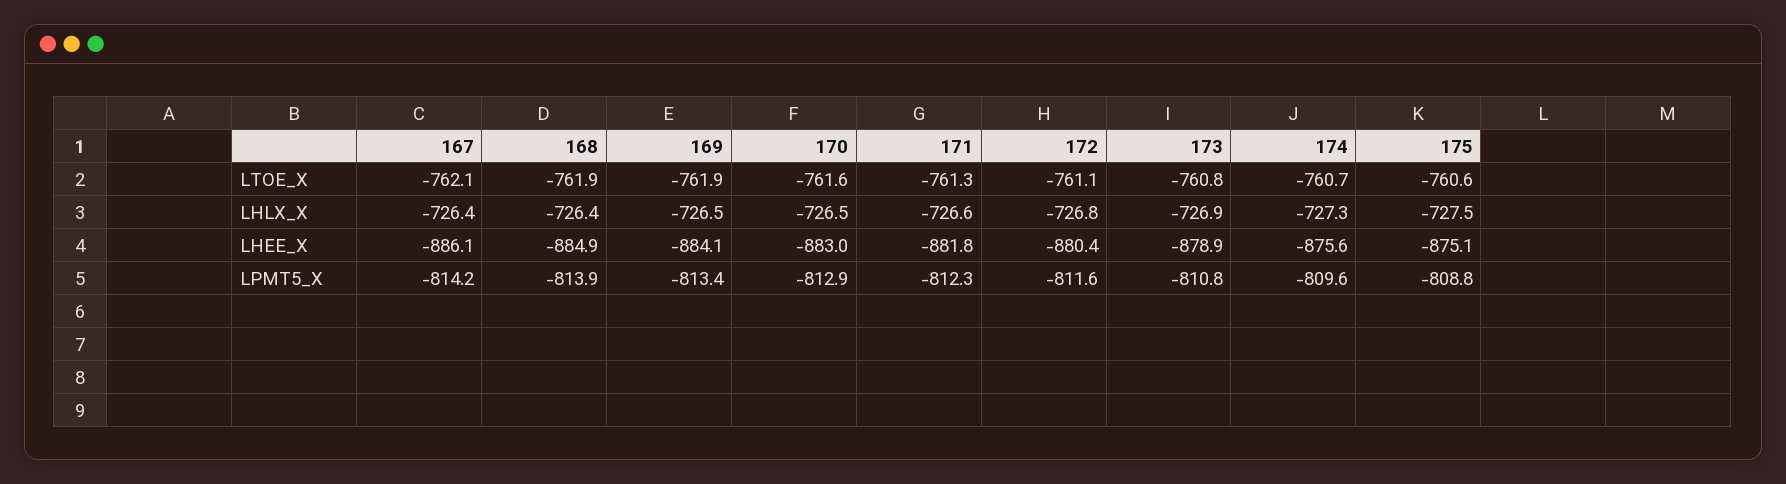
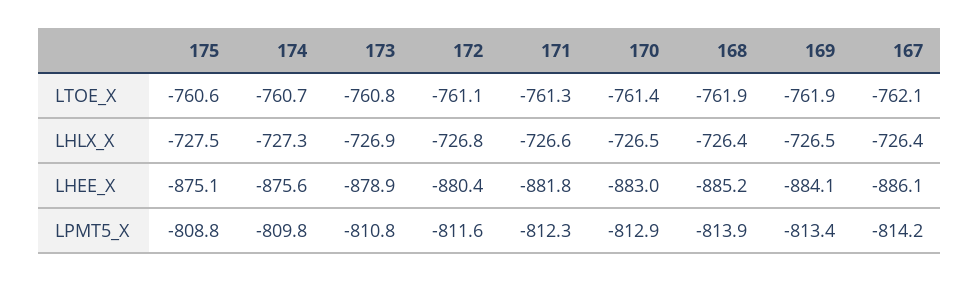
  {
    "167": {
      "LTOE_X": -762.1,
      "LHLX_X": -726.4,
      "LHEE_X": -886.1,
      "LPMT5_X": -814.2
    },
    "168": {
      "LTOE_X": -761.9,
      "LHLX_X": -726.4,
-     "LHEE_X": -884.9,
+     "LHEE_X": -885.2,
      "LPMT5_X": -813.9
    },
    "169": {
      "LTOE_X": -761.9,
      "LHLX_X": -726.5,
      "LHEE_X": -884.1,
      "LPMT5_X": -813.4
    },
    "170": {
-     "LTOE_X": -761.6,
+     "LTOE_X": -761.4,
      "LHLX_X": -726.5,
      "LHEE_X": -883,
      "LPMT5_X": -812.9
    },
    "171": {
      "LTOE_X": -761.3,
      "LHLX_X": -726.6,
      "LHEE_X": -881.8,
      "LPMT5_X": -812.3
    },
    "172": {
      "LTOE_X": -761.1,
      "LHLX_X": -726.8,
      "LHEE_X": -880.4,
      "LPMT5_X": -811.6
    },
    "173": {
      "LTOE_X": -760.8,
      "LHLX_X": -726.9,
      "LHEE_X": -878.9,
      "LPMT5_X": -810.8
    },
    "174": {
      "LTOE_X": -760.7,
      "LHLX_X": -727.3,
      "LHEE_X": -875.6,
-     "LPMT5_X": -809.6
+     "LPMT5_X": -809.8
    },
    "175": {
      "LTOE_X": -760.6,
      "LHLX_X": -727.5,
      "LHEE_X": -875.1,
      "LPMT5_X": -808.8
    }
  }

